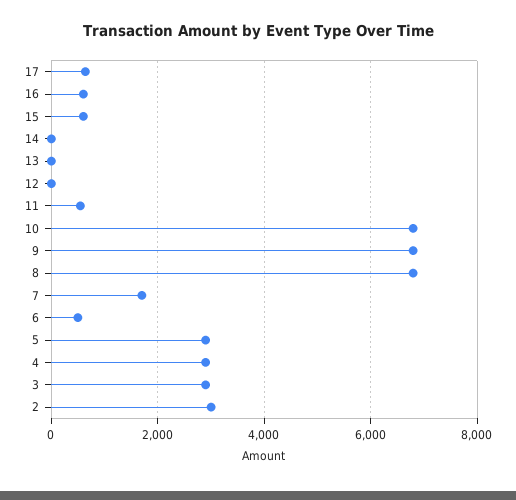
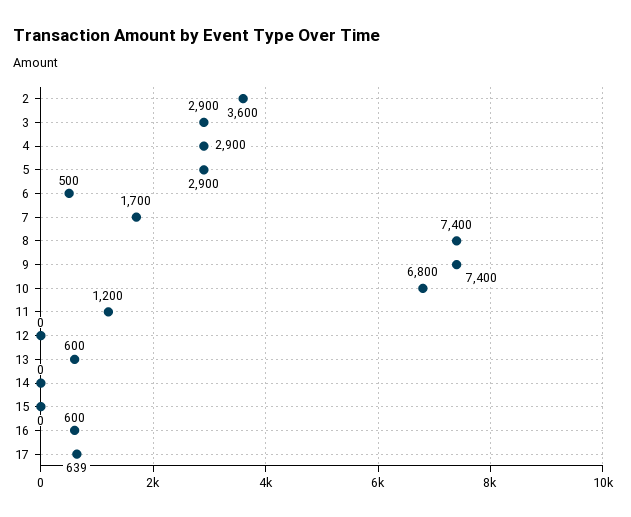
  {
    "17": 639,
    "16": 600,
-   "15": 600,
+   "15": 0,
    "14": 0,
-   "13": 0,
+   "13": 600,
    "12": 0,
-   "11": 600,
+   "11": 1200,
    "10": 6800,
-   "9": 6800,
+   "9": 7400,
-   "8": 6800,
+   "8": 7400,
    "7": 1700,
    "6": 500,
    "5": 2900,
    "4": 2900,
    "3": 2900,
-   "2": 3000
+   "2": 3600
  }

